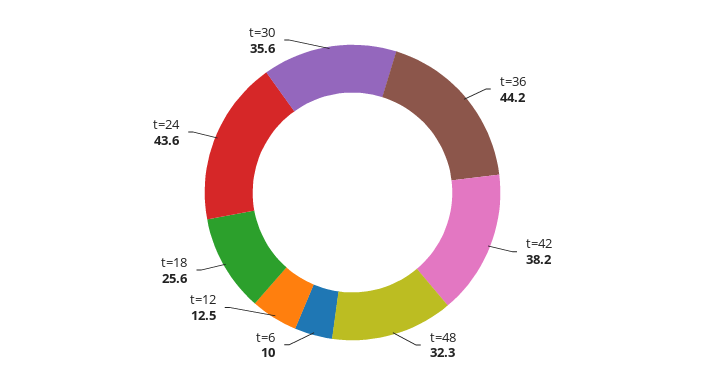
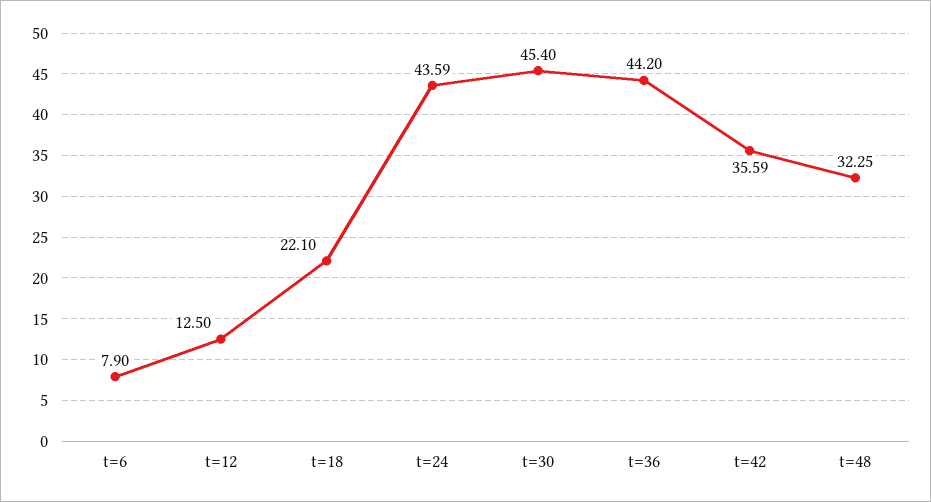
  {
    "t=36": 44.2,
-   "t=42": 38.2,
+   "t=42": 35.59,
    "t=48": 32.25,
-   "t=6": 10,
+   "t=6": 7.9,
    "t=12": 12.5,
-   "t=18": 25.6,
+   "t=18": 22.1,
    "t=24": 43.59,
-   "t=30": 35.6
+   "t=30": 45.4
  }

